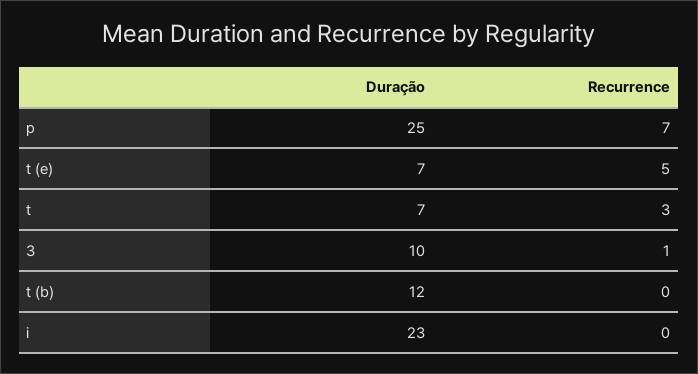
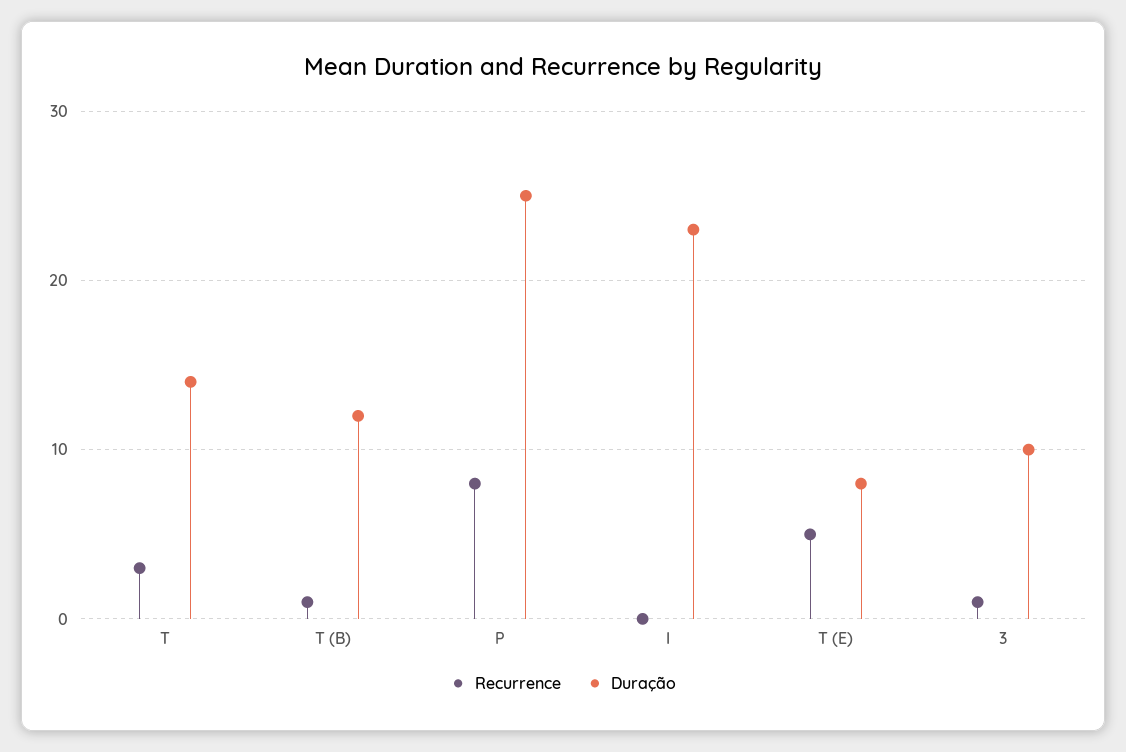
  {
    "Duração": {
      "p": 25,
-     "t (e)": 7,
+     "t (e)": 8,
-     "t": 7,
+     "t": 14,
      "3": 10,
      "t (b)": 12,
      "i": 23
    },
    "Recurrence": {
-     "p": 7,
+     "p": 8,
      "t (e)": 5,
      "t": 3,
      "3": 1,
-     "t (b)": 0,
+     "t (b)": 1,
      "i": 0
    }
  }

